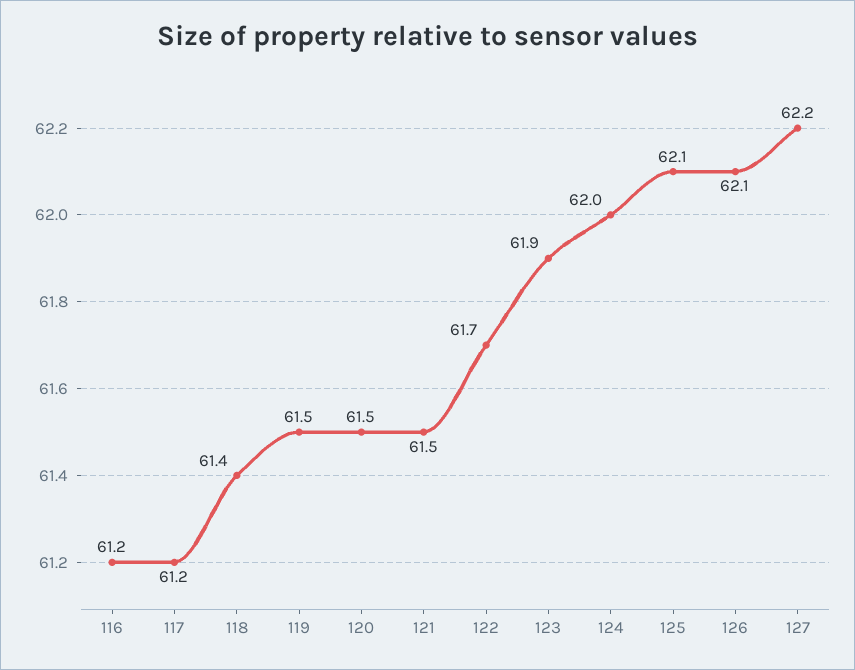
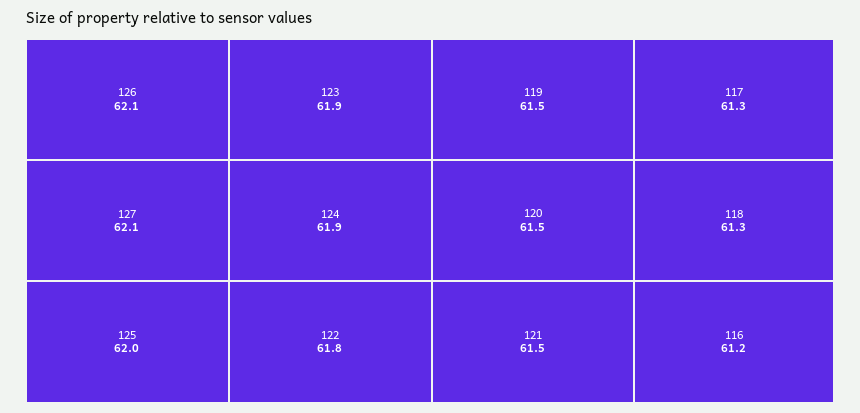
  {
    "116": 61.2,
-   "117": 61.2,
+   "117": 61.3,
-   "118": 61.4,
+   "118": 61.3,
    "119": 61.5,
    "120": 61.5,
    "121": 61.5,
-   "122": 61.7,
+   "122": 61.8,
    "123": 61.9,
-   "124": 62,
+   "124": 61.9,
-   "125": 62.1,
+   "125": 62,
    "126": 62.1,
-   "127": 62.2
+   "127": 62.1
  }

